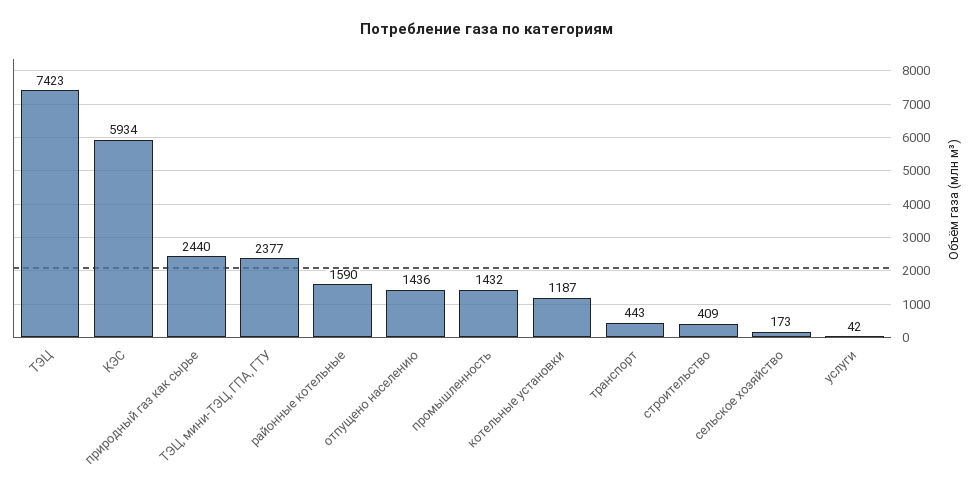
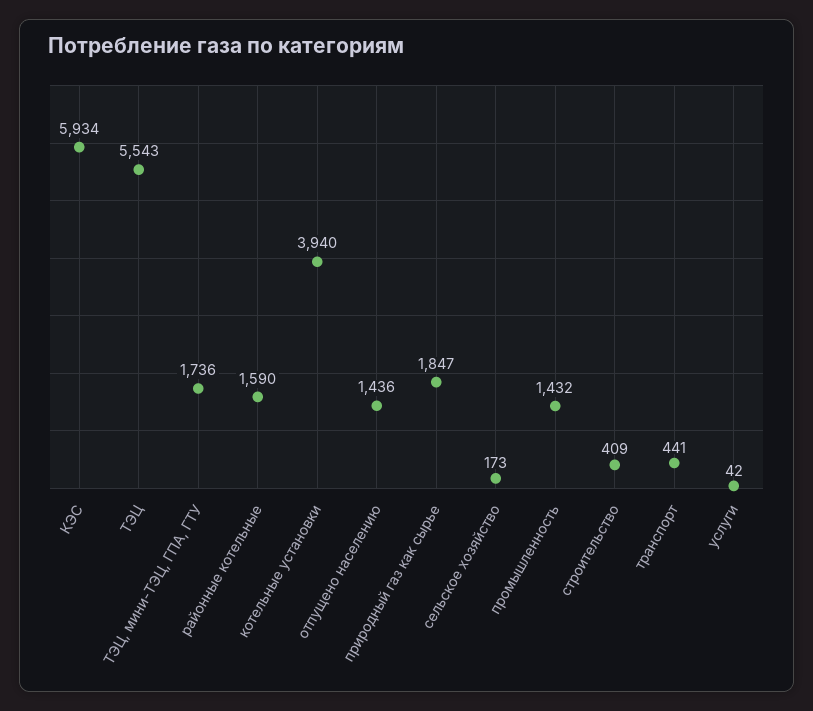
  {
-   "ТЭЦ": 7423,
+   "ТЭЦ": 5543,
    "КЭС": 5934,
-   "природный газ как сырье": 2440,
+   "природный газ как сырье": 1847,
-   "ТЭЦ, мини-ТЭЦ, ГПА, ГТУ": 2377,
+   "ТЭЦ, мини-ТЭЦ, ГПА, ГТУ": 1736,
    "районные котельные": 1590,
    "отпущено населению": 1436,
    "промышленность": 1432,
-   "котельные установки": 1187,
+   "котельные установки": 3940,
-   "транспорт": 443,
+   "транспорт": 441,
    "строительство": 409,
    "сельское хозяйство": 173,
    "услуги": 42
  }

